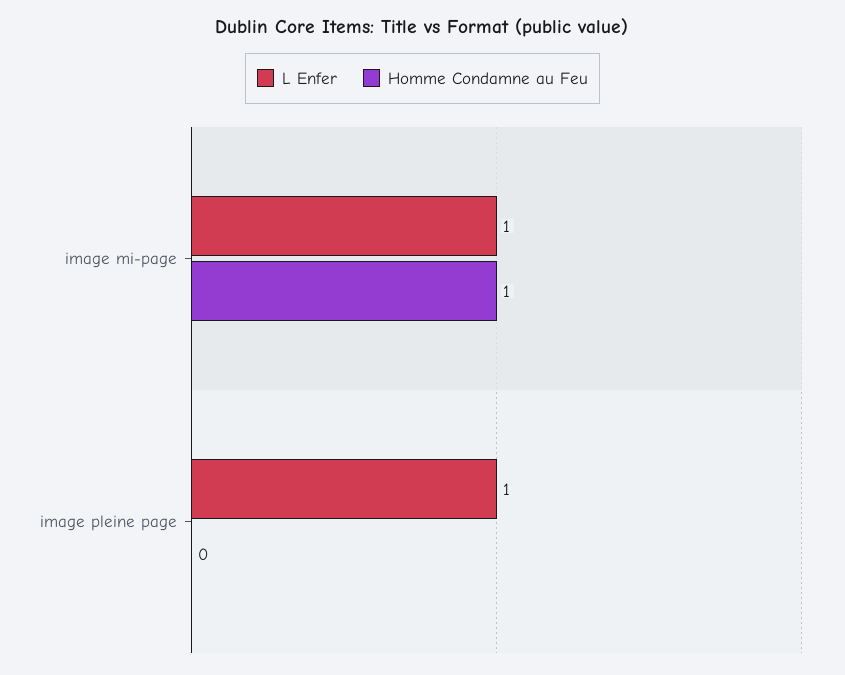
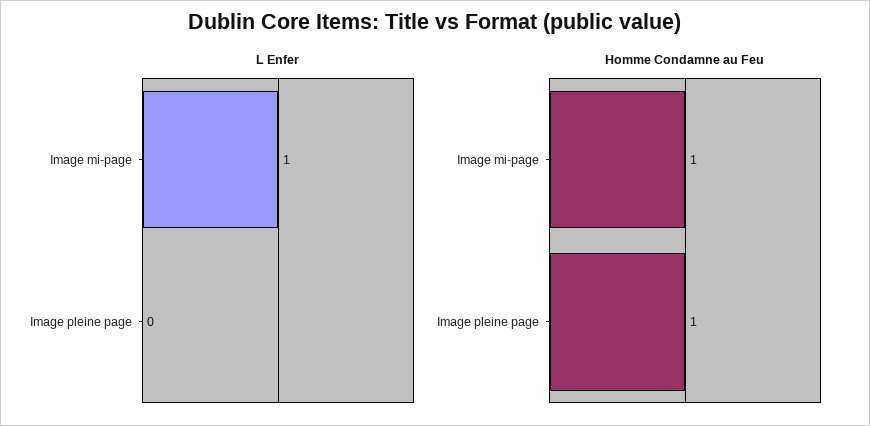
  {
    "L Enfer": {
      "image mi-page": 1,
-     "image pleine page": 1
+     "image pleine page": 0
    },
    "Homme Condamne au Feu": {
      "image mi-page": 1,
-     "image pleine page": 0
+     "image pleine page": 1
    }
  }

